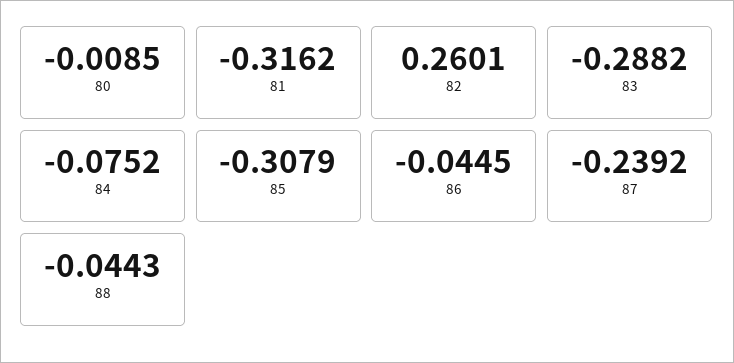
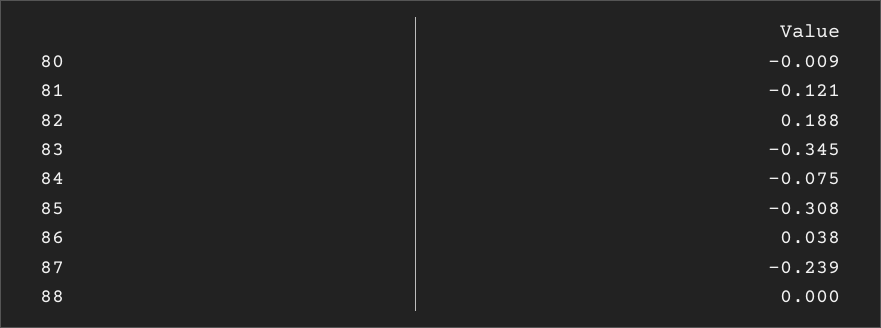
  {
    "80": -0.0085,
-   "81": -0.3162,
+   "81": -0.121,
-   "82": 0.2601,
+   "82": 0.188,
-   "83": -0.2882,
+   "83": -0.345,
    "84": -0.0752,
    "85": -0.3079,
-   "86": -0.0445,
+   "86": 0.038,
    "87": -0.2392,
-   "88": -0.0443
+   "88": 0
  }

